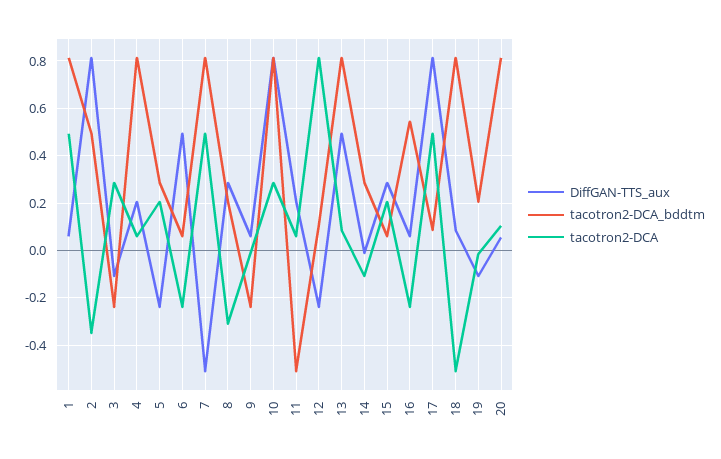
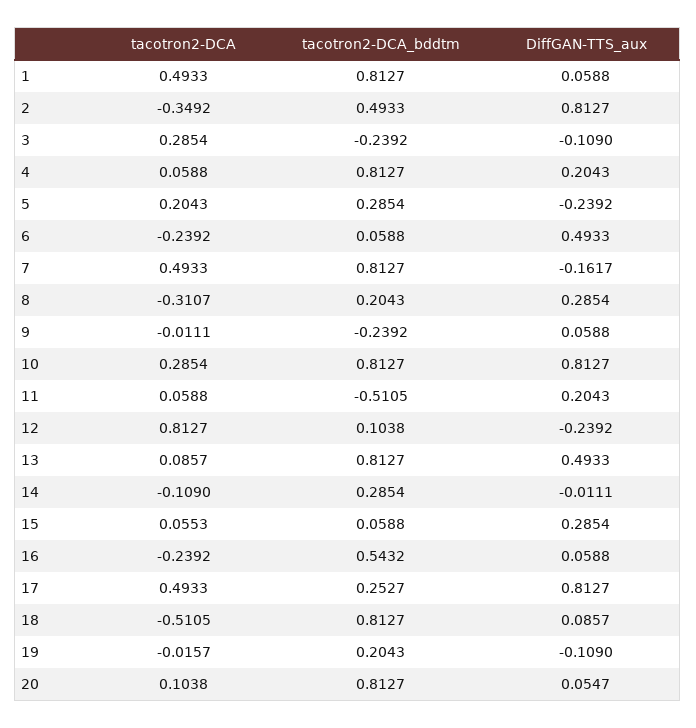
  {
    "DiffGAN-TTS_aux": {
      "1": 0.0588,
      "2": 0.8127,
      "3": -0.109,
      "4": 0.2043,
      "5": -0.2392,
      "6": 0.4933,
-     "7": -0.5,
+     "7": -0.1617,
      "8": 0.2854,
      "9": 0.0588,
      "10": 0.8127,
      "11": 0.2043,
      "12": -0.2392,
      "13": 0.4933,
      "14": -0.0111,
      "15": 0.2854,
      "16": 0.0588,
      "17": 0.8127,
      "18": 0.0857,
      "19": -0.109,
      "20": 0.0547
    },
    "tacotron2-DCA_bddtm": {
      "1": 0.8127,
      "2": 0.4933,
      "3": -0.2392,
      "4": 0.8127,
      "5": 0.2854,
      "6": 0.0588,
      "7": 0.8127,
      "8": 0.2043,
      "9": -0.2392,
      "10": 0.8127,
      "11": -0.5105,
      "12": 0.1038,
      "13": 0.8127,
      "14": 0.2854,
      "15": 0.0588,
      "16": 0.5432,
-     "17": 0.1,
+     "17": 0.2527,
      "18": 0.8127,
      "19": 0.2043,
      "20": 0.8127
    },
    "tacotron2-DCA": {
      "1": 0.4933,
      "2": -0.3492,
      "3": 0.2854,
      "4": 0.0588,
      "5": 0.2043,
      "6": -0.2392,
      "7": 0.4933,
      "8": -0.3107,
      "9": -0.0111,
      "10": 0.2854,
      "11": 0.0588,
      "12": 0.8127,
      "13": 0.0857,
      "14": -0.109,
-     "15": 0.2,
+     "15": 0.0553,
      "16": -0.2392,
      "17": 0.4933,
      "18": -0.5105,
      "19": -0.0157,
      "20": 0.1038
    }
  }

